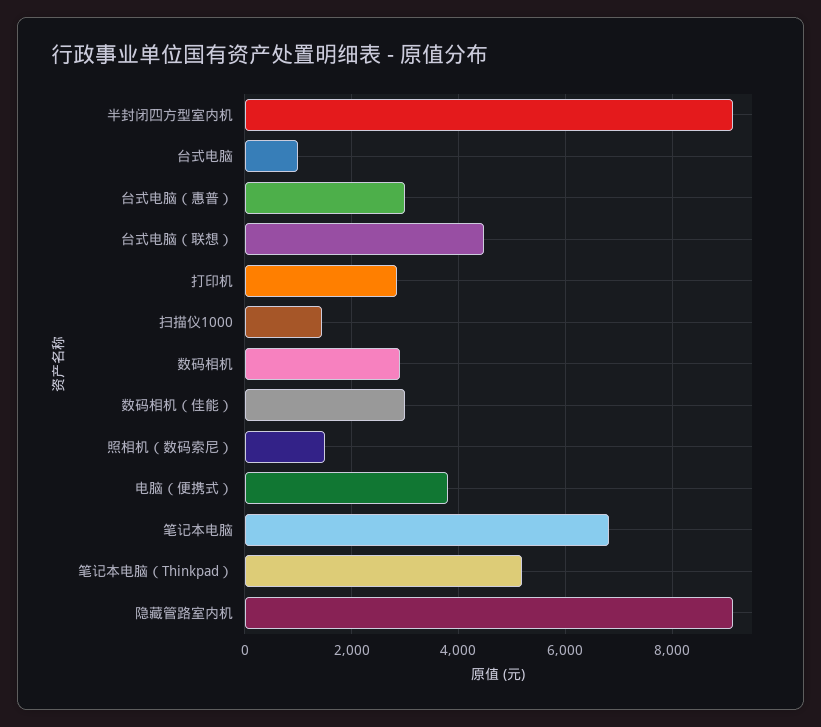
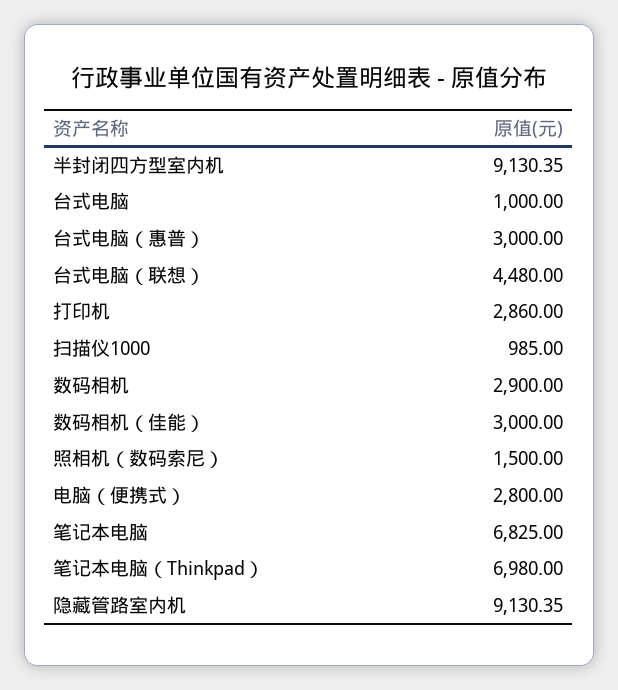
  {
    "半封闭四方型室内机": 9130.35,
    "台式电脑": 1000,
    "台式电脑（惠普）": 3000,
    "台式电脑（联想）": 4480,
    "打印机": 2860,
-   "扫描仪1000": 1400,
+   "扫描仪1000": 985,
    "数码相机": 2900,
    "数码相机（佳能）": 3000,
    "照相机（数码索尼）": 1500,
-   "电脑（便携式）": 3800,
+   "电脑（便携式）": 2800,
    "笔记本电脑": 6825,
-   "笔记本电脑（Thinkpad）": 5200,
+   "笔记本电脑（Thinkpad）": 6980,
    "隐藏管路室内机": 9130.35
  }

